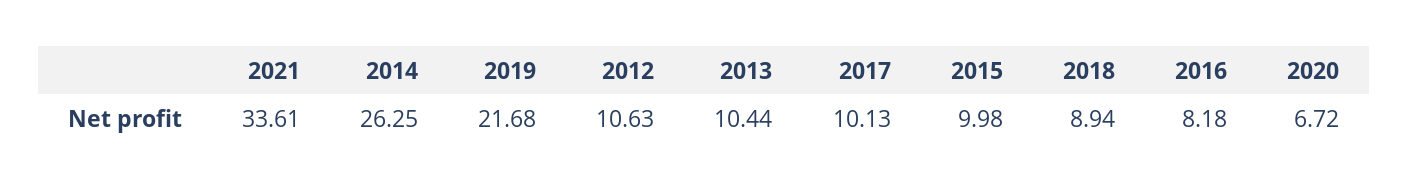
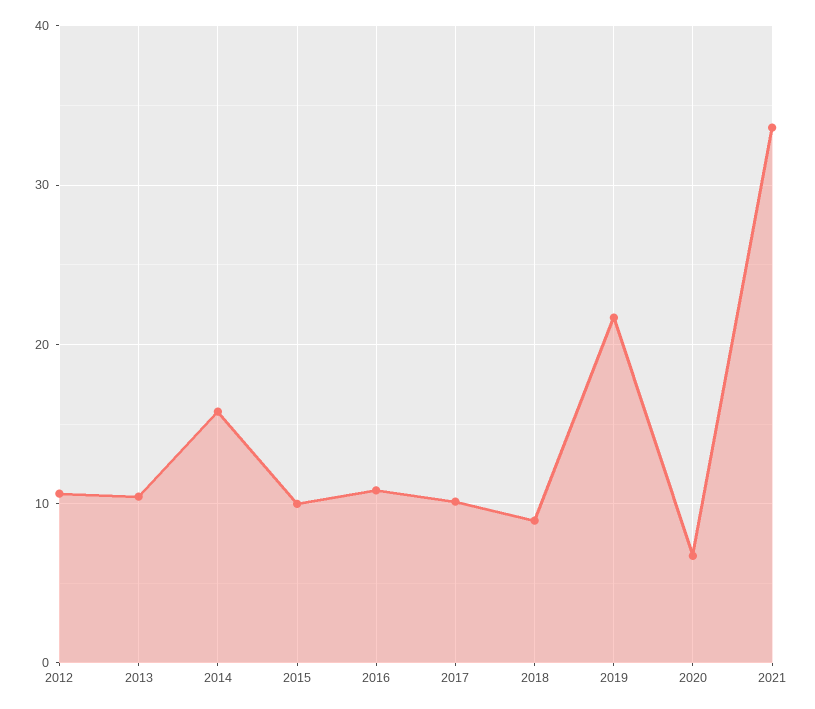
  {
    "2021": 33.61,
-   "2014": 26.25,
+   "2014": 16,
    "2019": 21.68,
    "2012": 10.63,
    "2013": 10.44,
    "2017": 10.13,
    "2015": 9.98,
    "2018": 8.94,
-   "2016": 8.18,
+   "2016": 11,
    "2020": 6.72
  }

